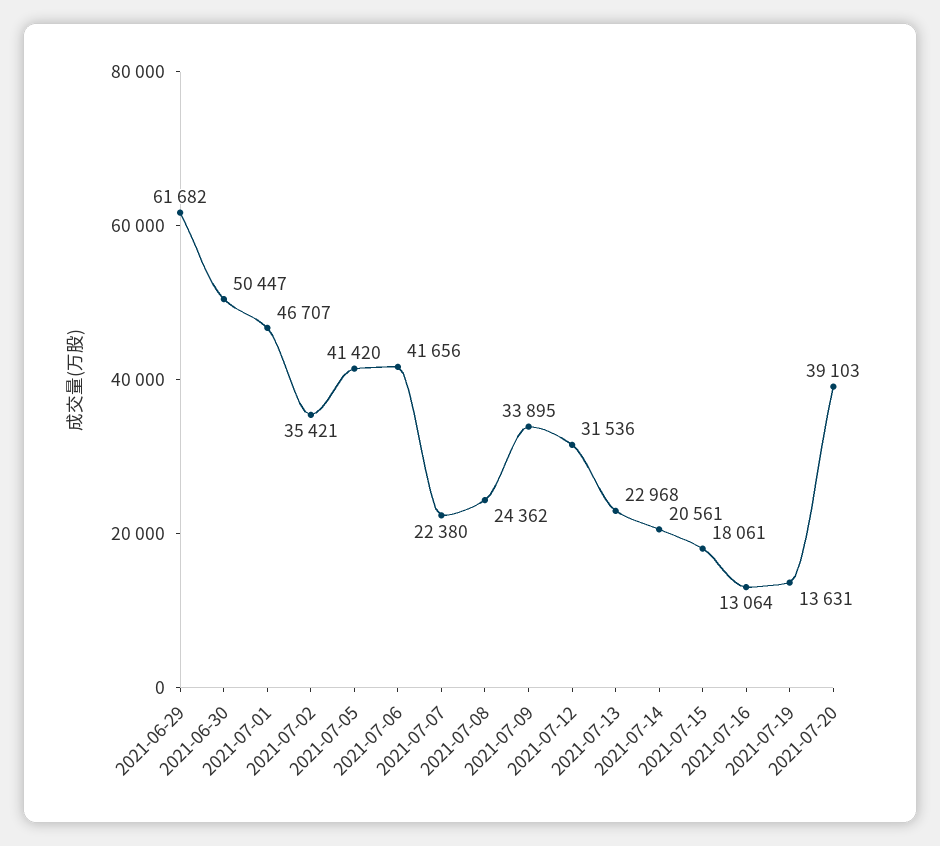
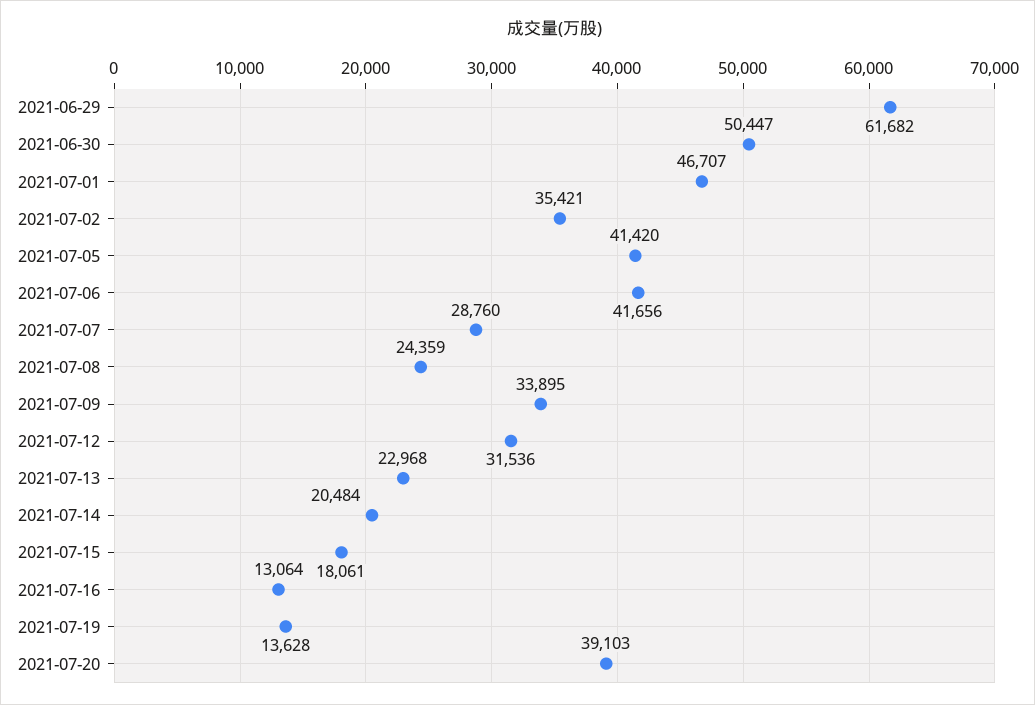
  {
    "2021-06-29": 61682,
    "2021-06-30": 50447,
    "2021-07-01": 46707,
    "2021-07-02": 35421,
    "2021-07-05": 41420,
    "2021-07-06": 41656,
-   "2021-07-07": 22380,
+   "2021-07-07": 28760,
-   "2021-07-08": 24362,
+   "2021-07-08": 24359,
    "2021-07-09": 33895,
    "2021-07-12": 31536,
    "2021-07-13": 22968,
-   "2021-07-14": 20561,
+   "2021-07-14": 20484,
    "2021-07-15": 18061,
    "2021-07-16": 13064,
-   "2021-07-19": 13631,
+   "2021-07-19": 13628,
    "2021-07-20": 39103
  }

